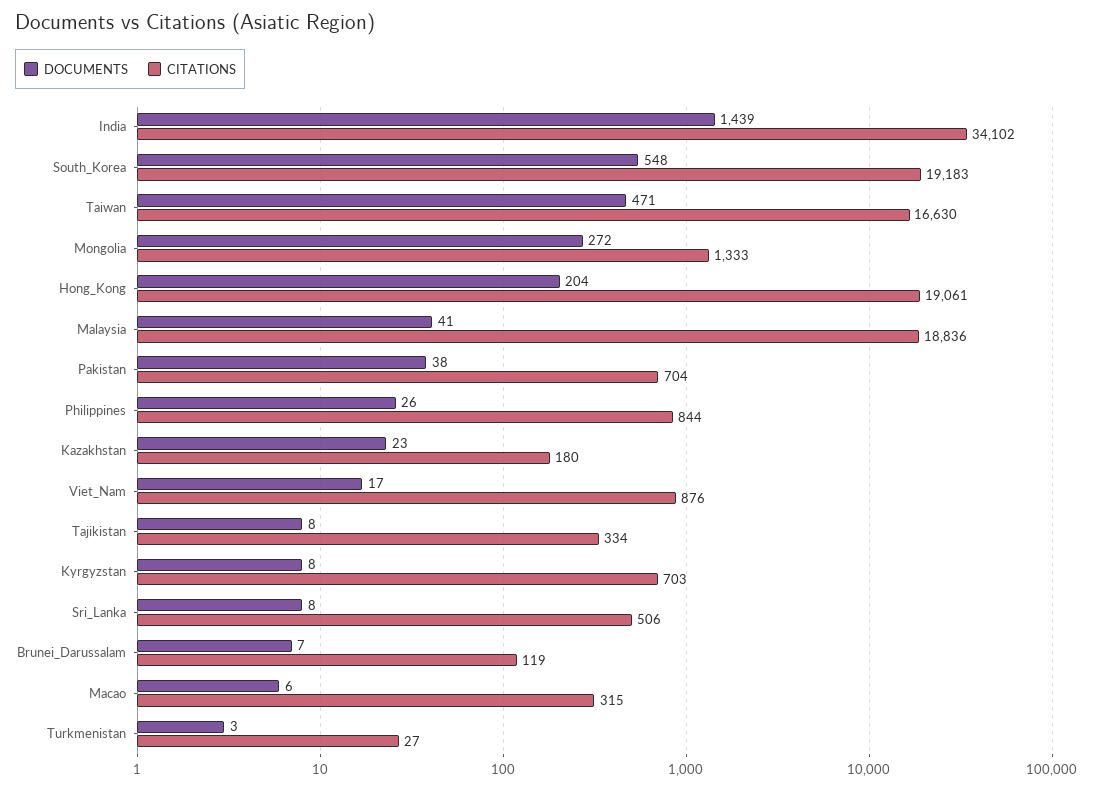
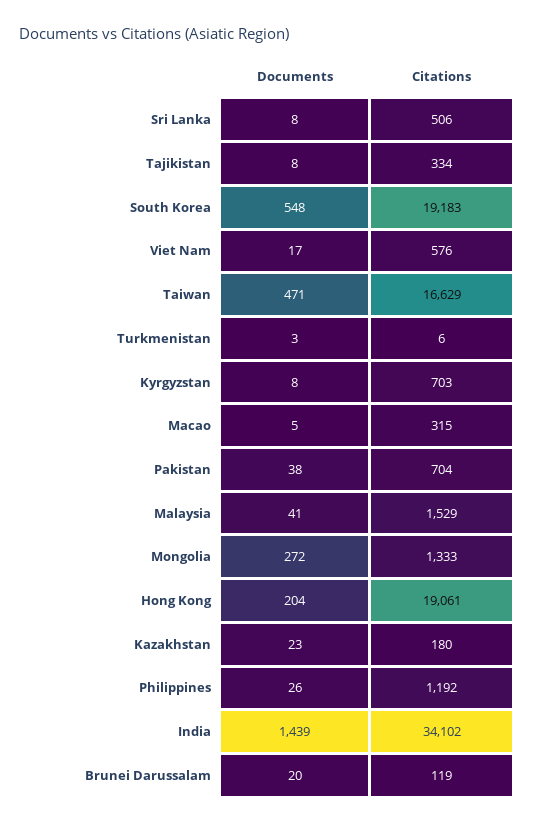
  {
    "DOCUMENTS": {
      "India": 1439,
      "South_Korea": 548,
      "Taiwan": 471,
      "Mongolia": 272,
      "Hong_Kong": 204,
      "Malaysia": 41,
      "Pakistan": 38,
      "Philippines": 26,
      "Kazakhstan": 23,
      "Viet_Nam": 17,
      "Tajikistan": 8,
      "Kyrgyzstan": 8,
      "Sri_Lanka": 8,
-     "Brunei_Darussalam": 7,
+     "Brunei_Darussalam": 20,
-     "Macao": 6,
+     "Macao": 5,
      "Turkmenistan": 3
    },
    "CITATIONS": {
      "India": 34102,
      "South_Korea": 19183,
-     "Taiwan": 16630,
+     "Taiwan": 16629,
      "Mongolia": 1333,
      "Hong_Kong": 19061,
-     "Malaysia": 18836,
+     "Malaysia": 1529,
      "Pakistan": 704,
-     "Philippines": 844,
+     "Philippines": 1192,
      "Kazakhstan": 180,
-     "Viet_Nam": 876,
+     "Viet_Nam": 576,
      "Tajikistan": 334,
      "Kyrgyzstan": 703,
      "Sri_Lanka": 506,
      "Brunei_Darussalam": 119,
      "Macao": 315,
-     "Turkmenistan": 27
+     "Turkmenistan": 6
    }
  }

